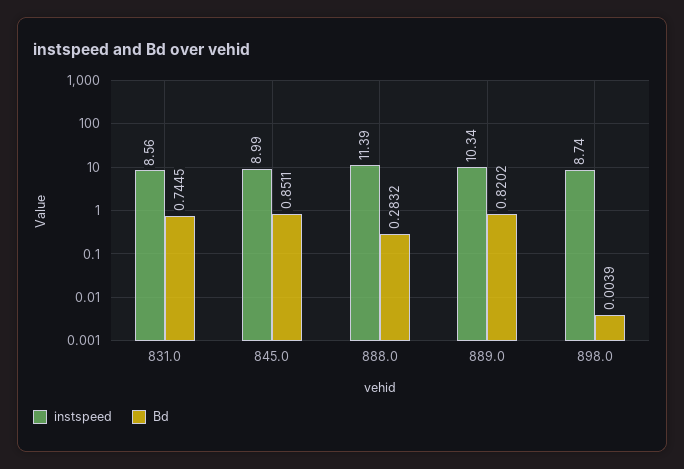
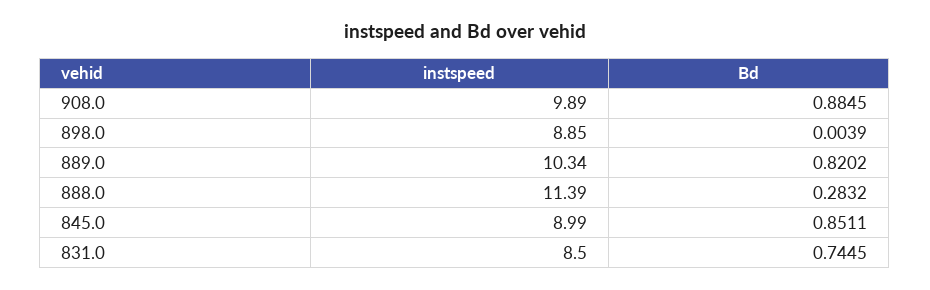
  {
    "instspeed": {
-     "831.0": 8.56,
+     "831.0": 8.5,
      "845.0": 8.99,
      "888.0": 11.39,
      "889.0": 10.34,
-     "898.0": 8.74
+     "898.0": 8.85,
+     "908.0": 9.89
    },
    "Bd": {
      "831.0": 0.7445,
      "845.0": 0.8511,
      "888.0": 0.2832,
      "889.0": 0.8202,
-     "898.0": 0.0039
+     "898.0": 0.0039,
+     "908.0": 0.8845
    }
  }

